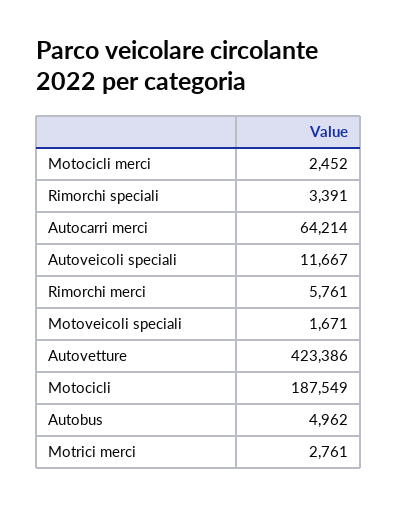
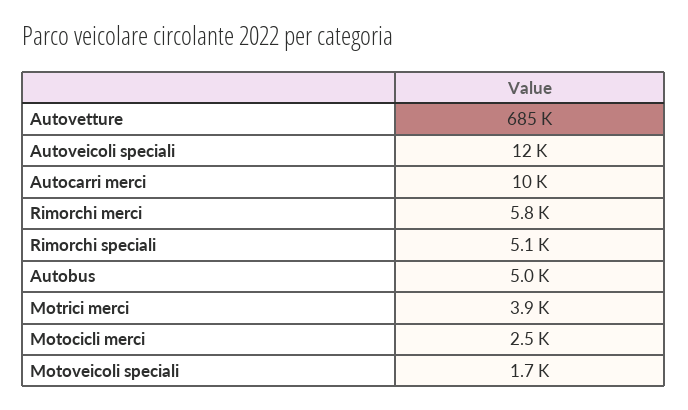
  {
    "Motocicli merci": 2452,
-   "Rimorchi speciali": 3391,
+   "Rimorchi speciali": 5100,
-   "Autocarri merci": 64214,
+   "Autocarri merci": 10000,
    "Autoveicoli speciali": 11667,
    "Rimorchi merci": 5761,
    "Motoveicoli speciali": 1671,
-   "Autovetture": 423386,
+   "Autovetture": 685000,
-   "Motocicli": 187549,
    "Autobus": 4962,
-   "Motrici merci": 2761
+   "Motrici merci": 3900
  }

